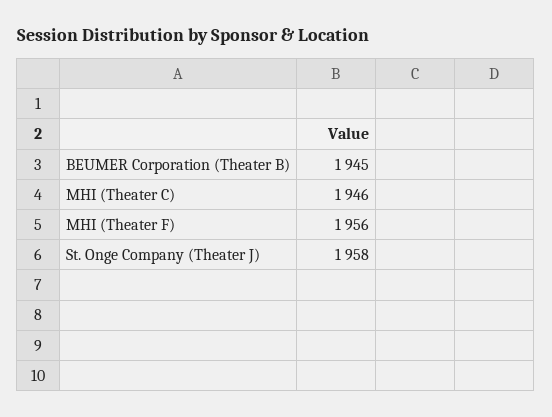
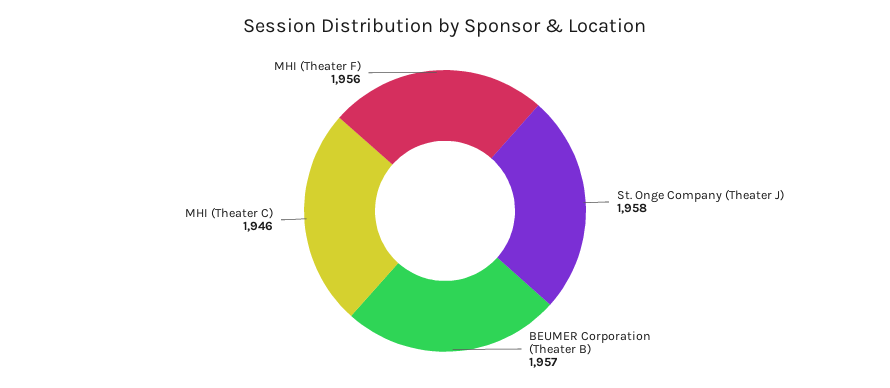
  {
-   "BEUMER Corporation (Theater B)": 1945,
+   "BEUMER Corporation (Theater B)": 1957,
    "MHI (Theater C)": 1946,
    "MHI (Theater F)": 1956,
    "St. Onge Company (Theater J)": 1958
  }

